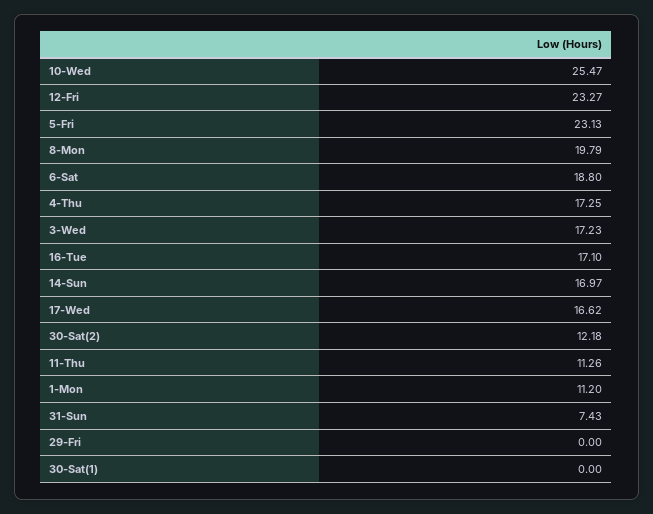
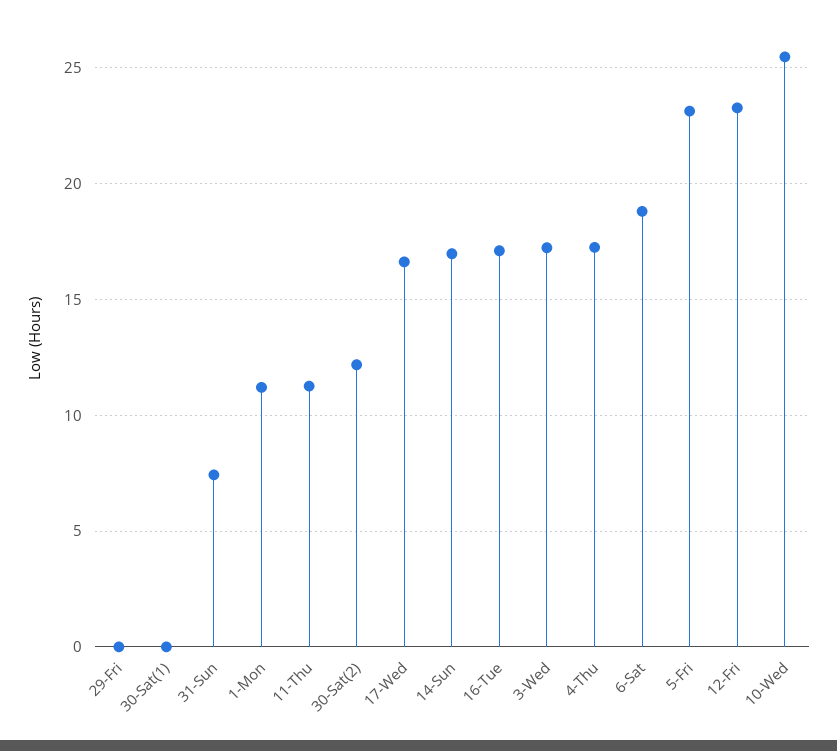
  {
    "10-Wed": 25.47,
    "12-Fri": 23.27,
    "5-Fri": 23.13,
-   "8-Mon": 19.79,
    "6-Sat": 18.8,
    "4-Thu": 17.25,
    "3-Wed": 17.23,
    "16-Tue": 17.1,
    "14-Sun": 16.97,
    "17-Wed": 16.62,
    "30-Sat(2)": 12.18,
    "11-Thu": 11.26,
    "1-Mon": 11.2,
    "31-Sun": 7.43,
    "29-Fri": 0,
    "30-Sat(1)": 0
  }

